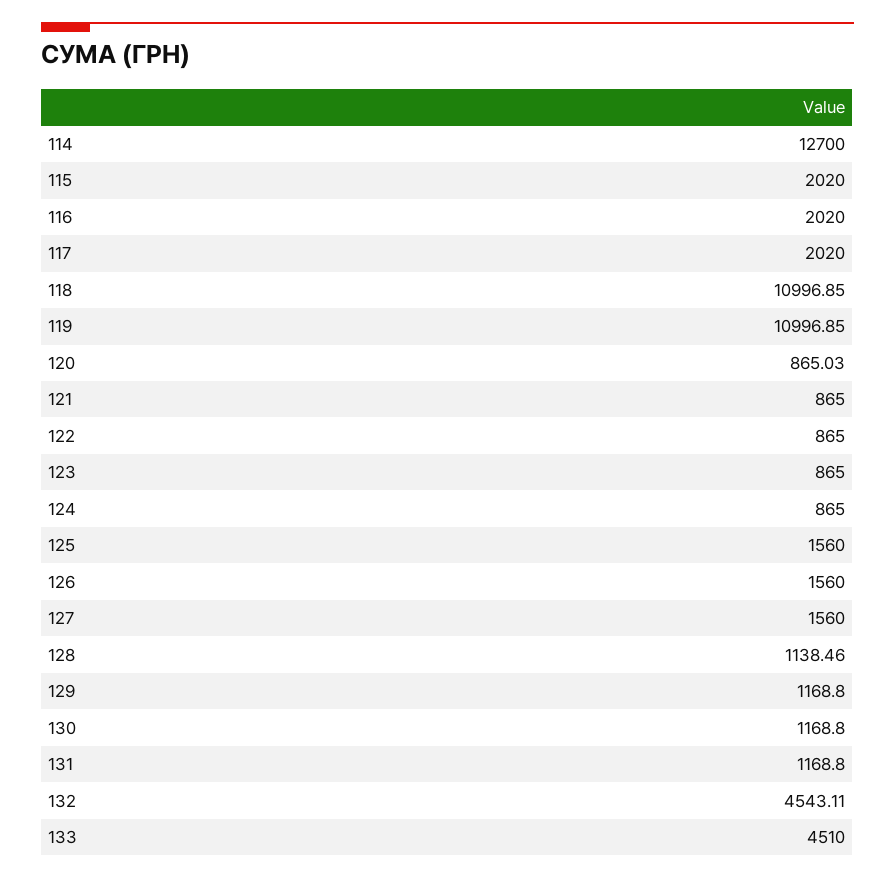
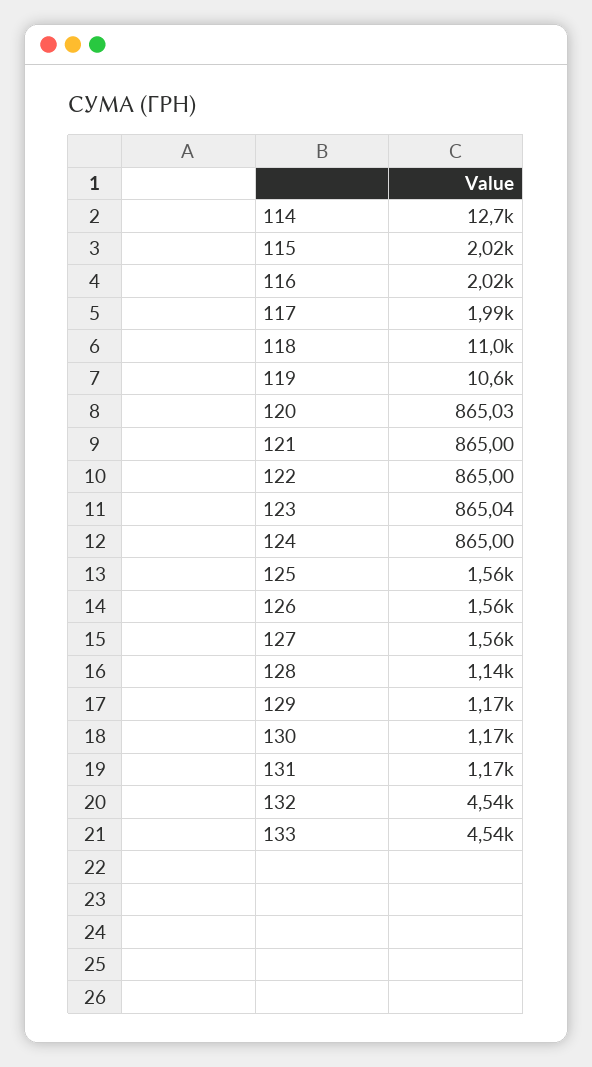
  {
    "114": 12700,
    "115": 2020,
    "116": 2020,
-   "117": 2020,
+   "117": 1990,
    "118": 10996.85,
-   "119": 10996.85,
+   "119": 10600,
    "120": 865.03,
    "121": 865,
    "122": 865,
-   "123": 865,
+   "123": 865.04,
    "124": 865,
    "125": 1560,
    "126": 1560,
    "127": 1560,
    "128": 1138.46,
    "129": 1168.8,
    "130": 1168.8,
    "131": 1168.8,
    "132": 4543.11,
-   "133": 4510
+   "133": 4540
  }

